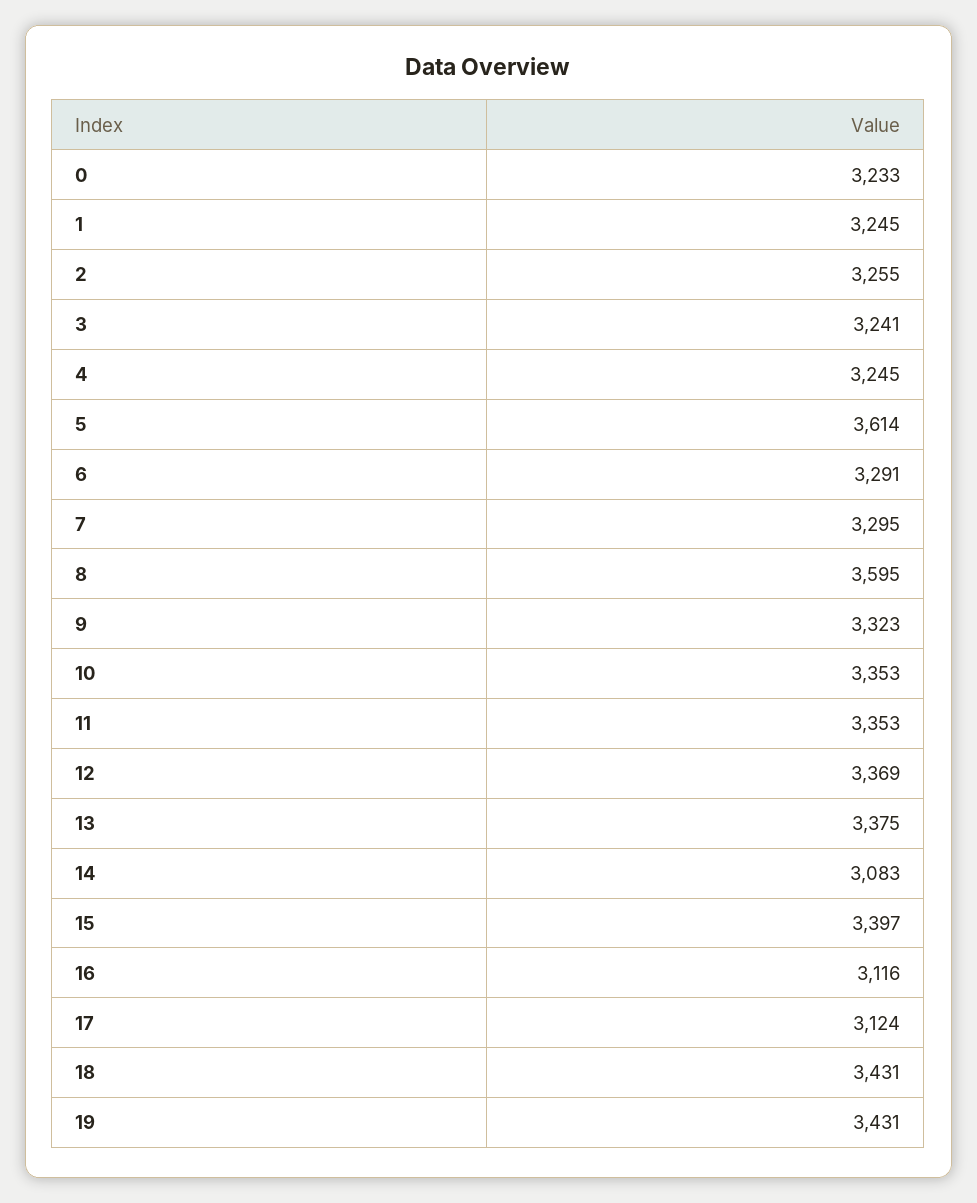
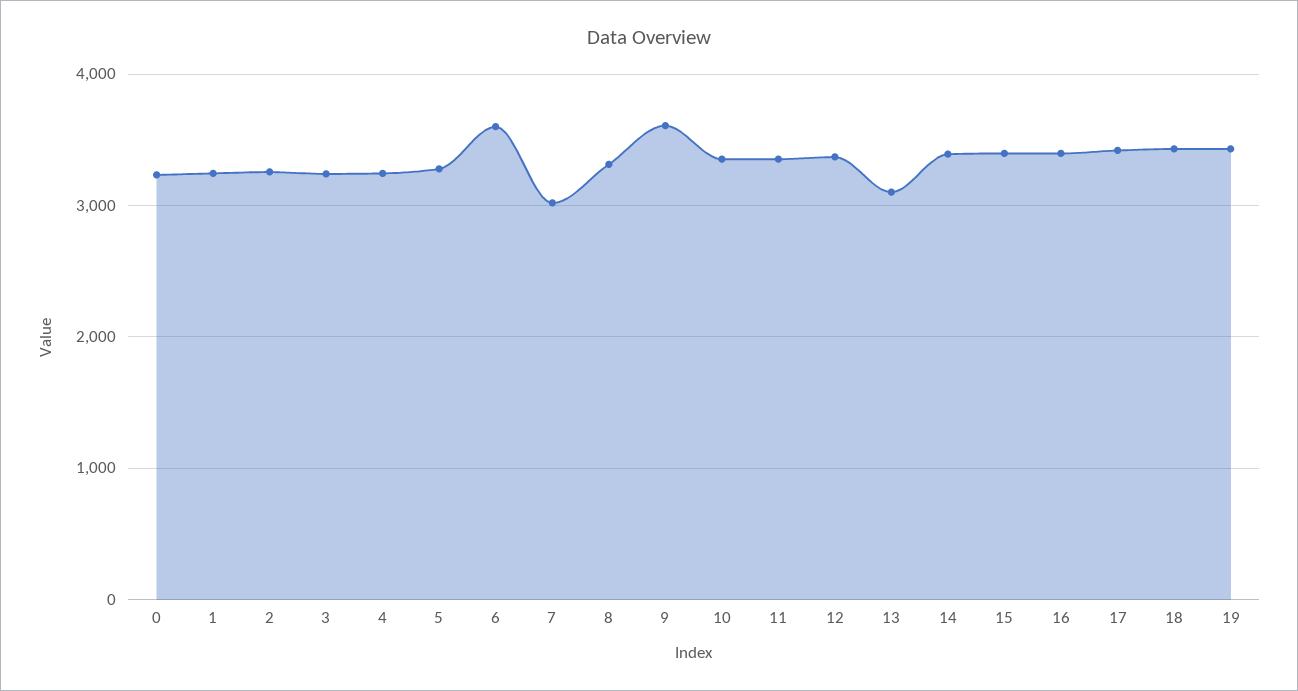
  {
    "0": 3233,
    "1": 3245,
    "2": 3255,
    "3": 3241,
    "4": 3245,
-   "5": 3614,
+   "5": 3300,
-   "6": 3291,
+   "6": 3600,
-   "7": 3295,
+   "7": 3000,
-   "8": 3595,
+   "8": 3300,
-   "9": 3323,
+   "9": 3600,
    "10": 3353,
    "11": 3353,
    "12": 3369,
-   "13": 3375,
+   "13": 3100,
-   "14": 3083,
+   "14": 3400,
    "15": 3397,
-   "16": 3116,
+   "16": 3400,
-   "17": 3124,
+   "17": 3400,
    "18": 3431,
    "19": 3431
  }

